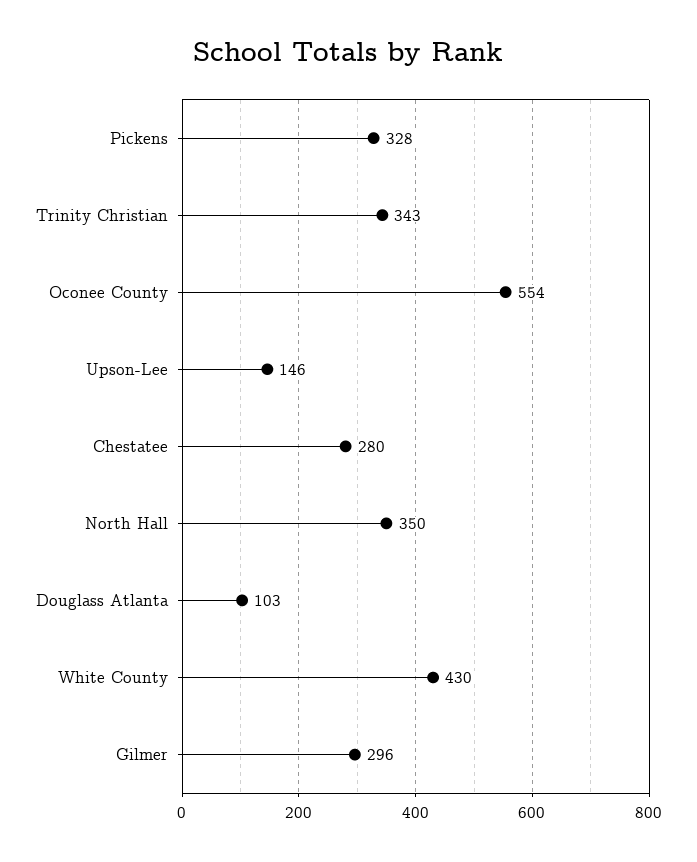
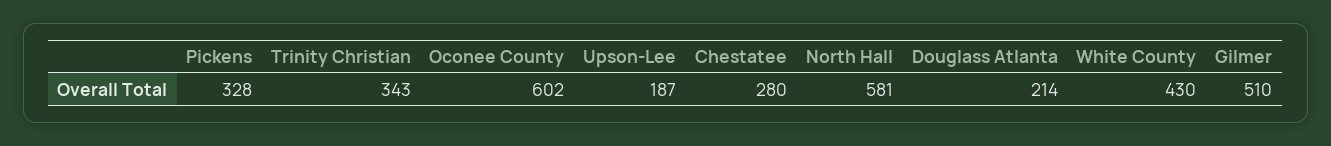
  {
    "Pickens": 328,
    "Trinity Christian": 343,
-   "Oconee County": 554,
+   "Oconee County": 602,
-   "Upson-Lee": 146,
+   "Upson-Lee": 187,
    "Chestatee": 280,
-   "North Hall": 350,
+   "North Hall": 581,
-   "Douglass Atlanta": 103,
+   "Douglass Atlanta": 214,
    "White County": 430,
-   "Gilmer": 296
+   "Gilmer": 510
  }

